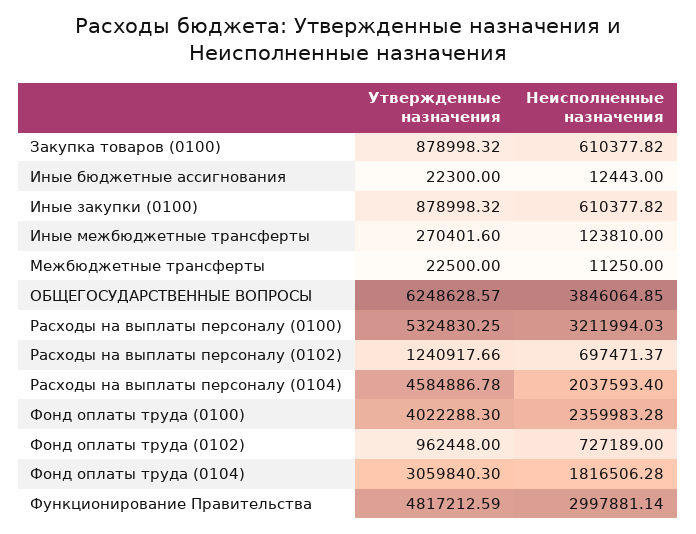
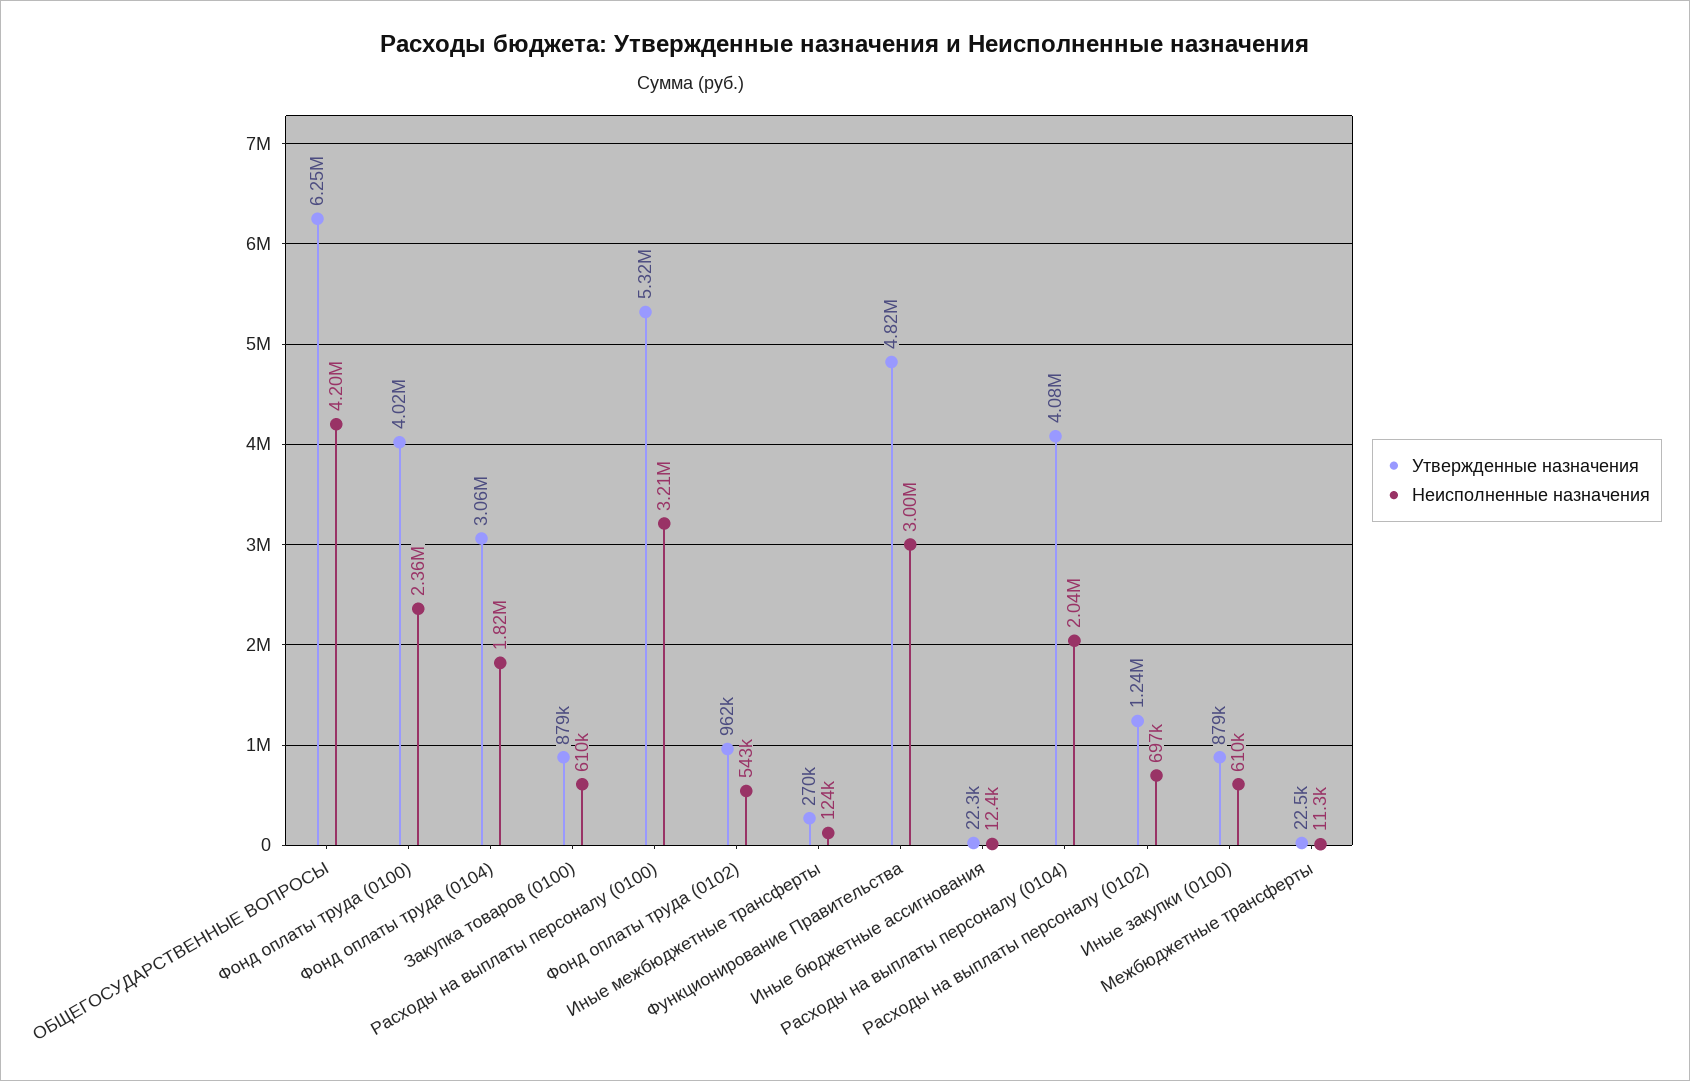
  {
    "Утвержденные назначения": {
      "Закупка товаров (0100)": 878998.32,
      "Иные бюджетные ассигнования": 22300,
      "Иные закупки (0100)": 878998.32,
      "Иные межбюджетные трансферты": 270401.6,
      "Межбюджетные трансферты": 22500,
      "ОБЩЕГОСУДАРСТВЕННЫЕ ВОПРОСЫ": 6248628.57,
      "Расходы на выплаты персоналу (0100)": 5324830.25,
      "Расходы на выплаты персоналу (0102)": 1240917.66,
-     "Расходы на выплаты персоналу (0104)": 4584886.78,
+     "Расходы на выплаты персоналу (0104)": 4080000,
      "Фонд оплаты труда (0100)": 4022288.3,
      "Фонд оплаты труда (0102)": 962448,
      "Фонд оплаты труда (0104)": 3059840.3,
      "Функционирование Правительства": 4817212.59
    },
    "Неисполненные назначения": {
      "Закупка товаров (0100)": 610377.82,
      "Иные бюджетные ассигнования": 12443,
      "Иные закупки (0100)": 610377.82,
      "Иные межбюджетные трансферты": 123810,
      "Межбюджетные трансферты": 11250,
-     "ОБЩЕГОСУДАРСТВЕННЫЕ ВОПРОСЫ": 3846064.85,
+     "ОБЩЕГОСУДАРСТВЕННЫЕ ВОПРОСЫ": 4200000,
      "Расходы на выплаты персоналу (0100)": 3211994.03,
      "Расходы на выплаты персоналу (0102)": 697471.37,
      "Расходы на выплаты персоналу (0104)": 2037593.4,
      "Фонд оплаты труда (0100)": 2359983.28,
-     "Фонд оплаты труда (0102)": 727189,
+     "Фонд оплаты труда (0102)": 543000,
      "Фонд оплаты труда (0104)": 1816506.28,
      "Функционирование Правительства": 2997881.14
    }
  }

